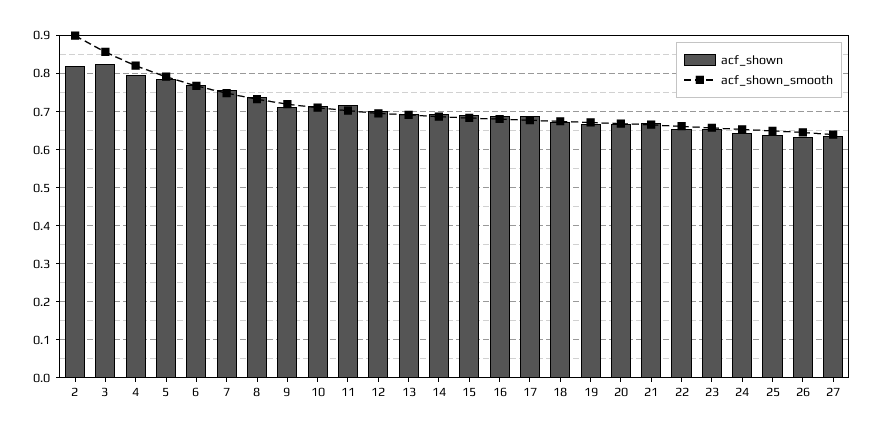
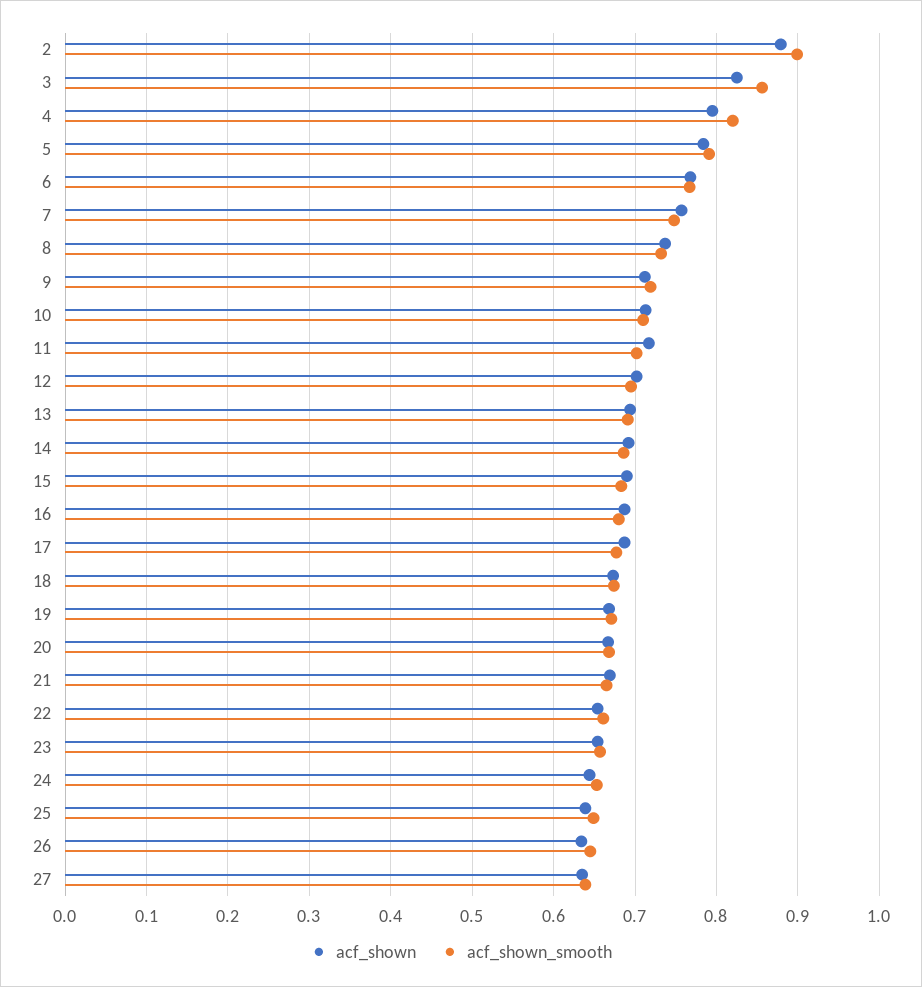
  {
    "acf_shown": {
-     "2": 0.82,
+     "2": 0.88,
      "3": 0.83,
      "4": 0.8,
      "5": 0.78,
      "6": 0.77,
      "7": 0.76,
      "8": 0.74,
      "9": 0.71,
      "10": 0.71,
      "11": 0.72,
      "12": 0.7,
      "13": 0.69,
      "14": 0.69,
      "15": 0.69,
      "16": 0.69,
      "17": 0.69,
      "18": 0.67,
      "19": 0.67,
      "20": 0.67,
      "21": 0.67,
      "22": 0.65,
      "23": 0.65,
      "24": 0.64,
      "25": 0.64,
      "26": 0.63,
      "27": 0.64
    },
    "acf_shown_smooth": {
      "2": 0.9,
      "3": 0.86,
      "4": 0.82,
      "5": 0.79,
      "6": 0.77,
      "7": 0.75,
      "8": 0.73,
      "9": 0.72,
      "10": 0.71,
      "11": 0.7,
      "12": 0.7,
      "13": 0.69,
      "14": 0.69,
      "15": 0.68,
      "16": 0.68,
      "17": 0.68,
      "18": 0.67,
      "19": 0.67,
      "20": 0.67,
      "21": 0.67,
      "22": 0.66,
      "23": 0.66,
      "24": 0.65,
      "25": 0.65,
      "26": 0.65,
      "27": 0.64
    }
  }

